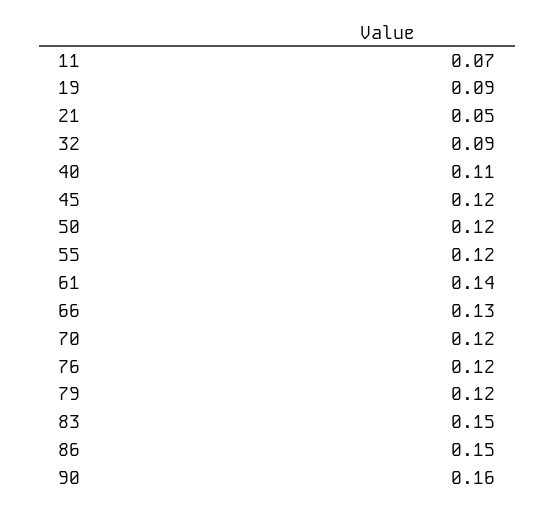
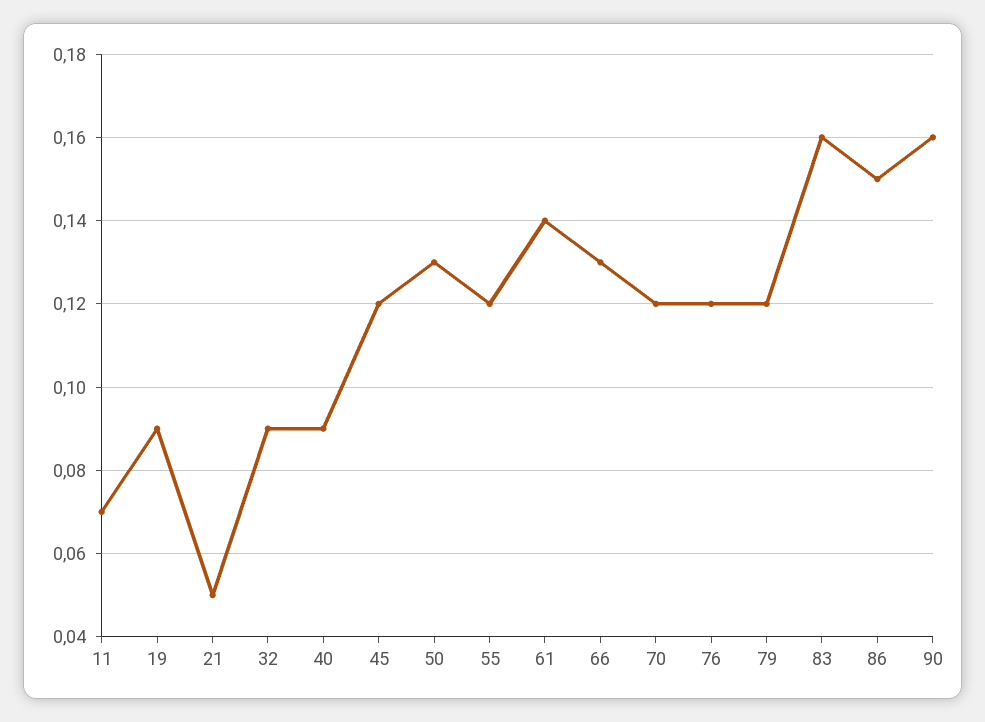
  {
    "11": 0.07,
    "19": 0.09,
    "21": 0.05,
    "32": 0.09,
-   "40": 0.11,
+   "40": 0.09,
    "45": 0.12,
-   "50": 0.12,
+   "50": 0.13,
    "55": 0.12,
    "61": 0.14,
    "66": 0.13,
    "70": 0.12,
    "76": 0.12,
    "79": 0.12,
-   "83": 0.15,
+   "83": 0.16,
    "86": 0.15,
    "90": 0.16
  }

